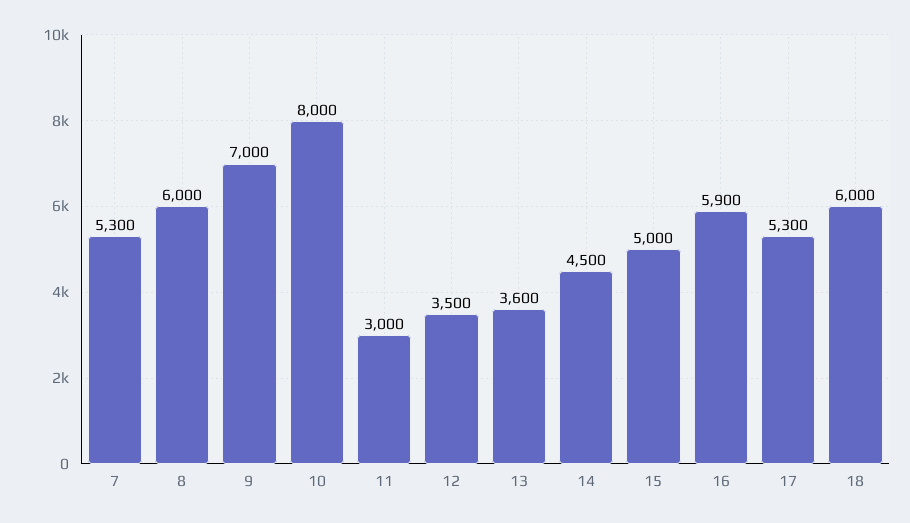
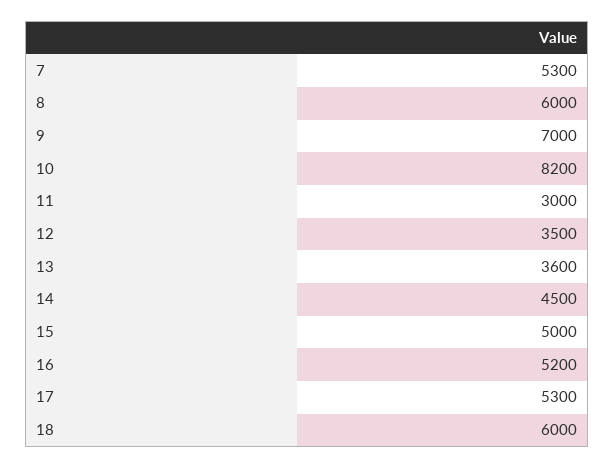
  {
    "7": 5300,
    "8": 6000,
    "9": 7000,
-   "10": 8000,
+   "10": 8200,
    "11": 3000,
    "12": 3500,
    "13": 3600,
    "14": 4500,
    "15": 5000,
-   "16": 5900,
+   "16": 5200,
    "17": 5300,
    "18": 6000
  }

